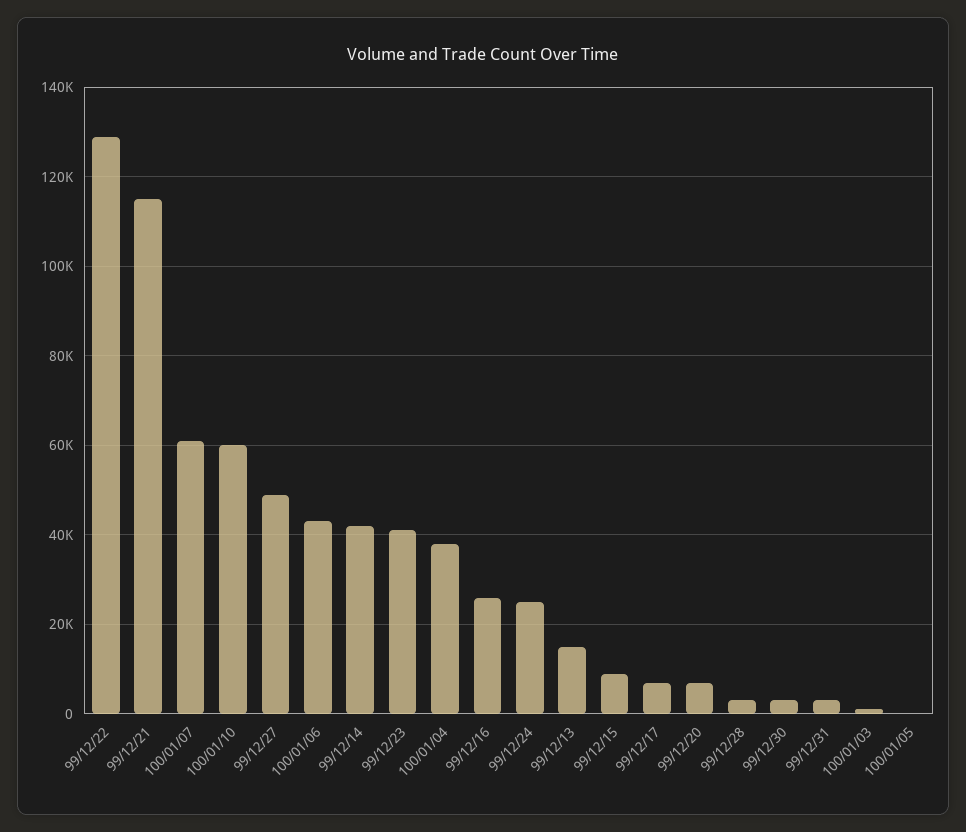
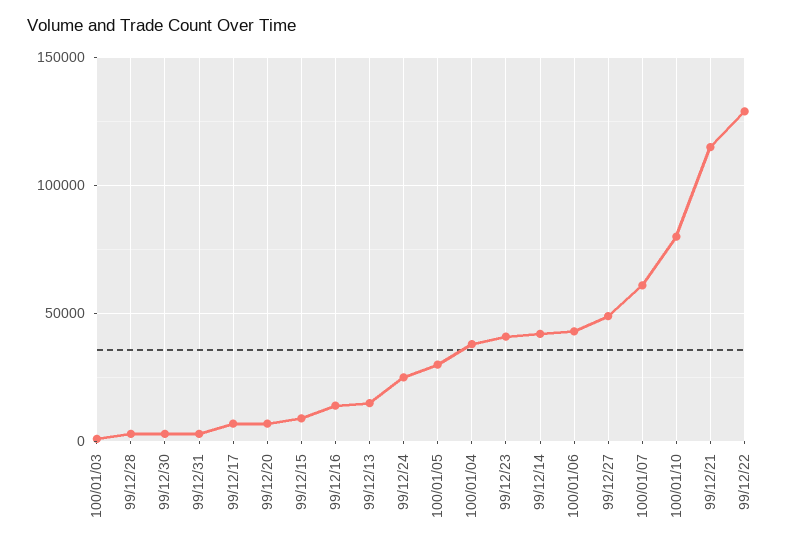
  {
    "99/12/22": 130000,
    "99/12/21": 116000,
    "100/01/07": 62000,
-   "100/01/10": 60000,
+   "100/01/10": 80000,
    "99/12/27": 50000,
    "100/01/06": 44000,
    "99/12/14": 42000,
    "99/12/23": 42000,
    "100/01/04": 38000,
-   "99/12/16": 26000,
+   "99/12/16": 15000,
    "99/12/24": 26000,
    "99/12/13": 16000,
    "99/12/15": 10000,
    "99/12/17": 8000,
    "99/12/20": 8000,
    "99/12/28": 4000,
    "99/12/30": 4000,
    "99/12/31": 4000,
    "100/01/03": 2000,
-   "100/01/05": 0
+   "100/01/05": 30000
  }

